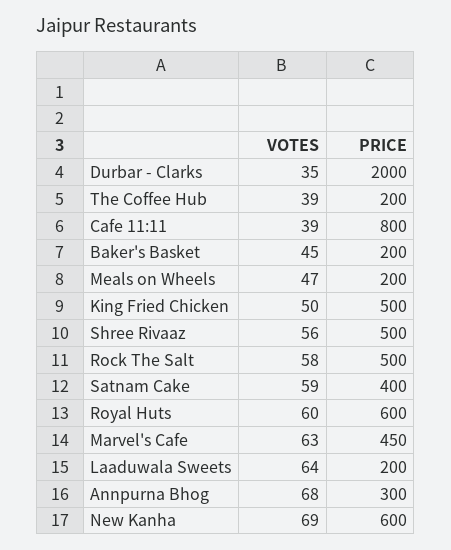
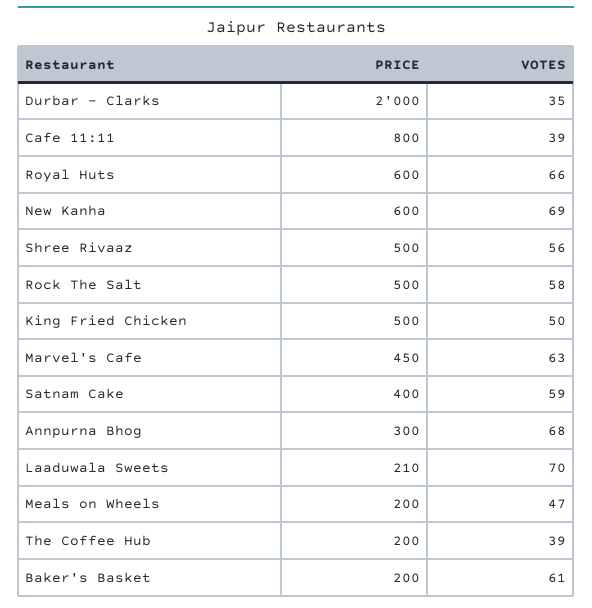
  {
    "VOTES": {
      "Durbar - Clarks": 35,
      "The Coffee Hub": 39,
      "Cafe 11:11": 39,
-     "Baker's Basket": 45,
+     "Baker's Basket": 61,
      "Meals on Wheels": 47,
      "King Fried Chicken": 50,
      "Shree Rivaaz": 56,
      "Rock The Salt": 58,
      "Satnam Cake": 59,
-     "Royal Huts": 60,
+     "Royal Huts": 66,
      "Marvel's Cafe": 63,
-     "Laaduwala Sweets": 64,
+     "Laaduwala Sweets": 70,
      "Annpurna Bhog": 68,
      "New Kanha": 69
    },
    "PRICE": {
      "Durbar - Clarks": 2000,
      "The Coffee Hub": 200,
      "Cafe 11:11": 800,
      "Baker's Basket": 200,
      "Meals on Wheels": 200,
      "King Fried Chicken": 500,
      "Shree Rivaaz": 500,
      "Rock The Salt": 500,
      "Satnam Cake": 400,
      "Royal Huts": 600,
      "Marvel's Cafe": 450,
-     "Laaduwala Sweets": 200,
+     "Laaduwala Sweets": 210,
      "Annpurna Bhog": 300,
      "New Kanha": 600
    }
  }

